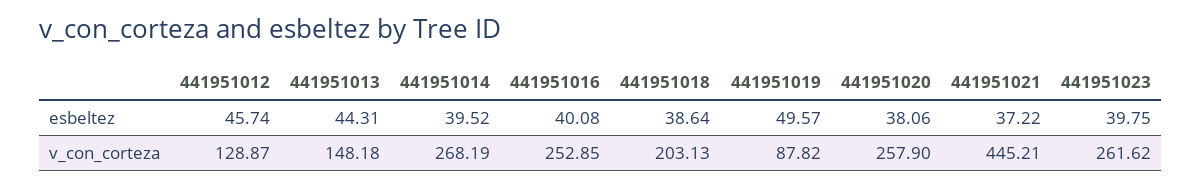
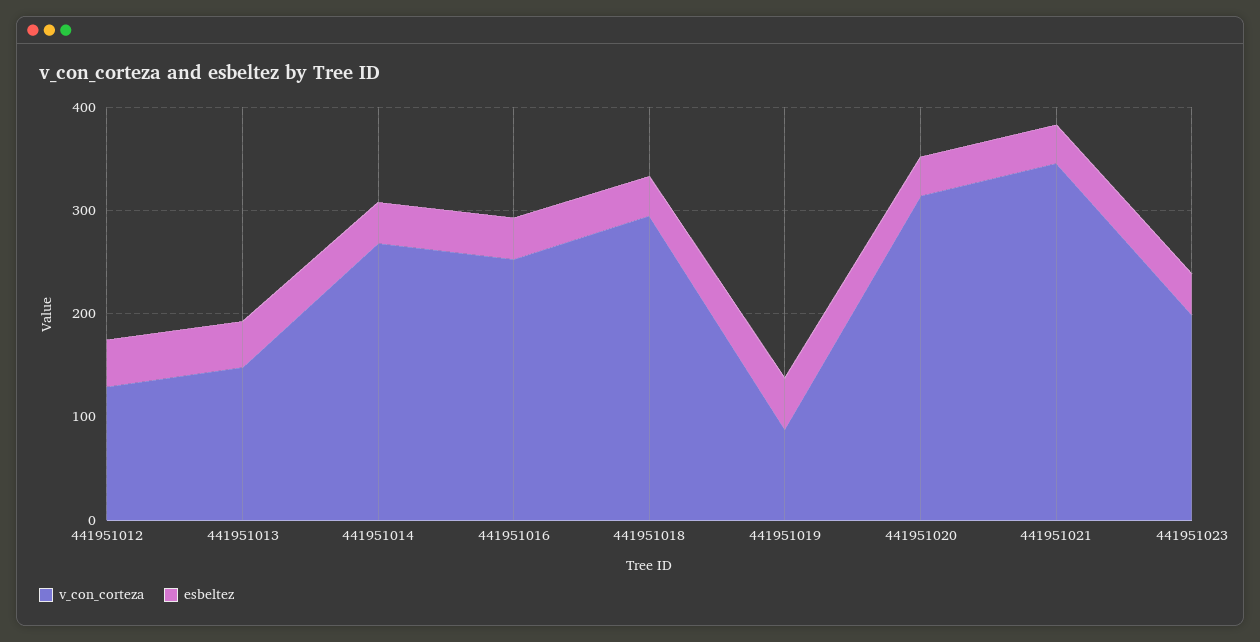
  {
    "esbeltez": {
      "441951012": 45.74,
      "441951013": 44.31,
      "441951014": 39.52,
      "441951016": 40.08,
      "441951018": 38.64,
      "441951019": 49.57,
      "441951020": 38.06,
      "441951021": 37.22,
      "441951023": 39.75
    },
    "v_con_corteza": {
      "441951012": 128.87,
      "441951013": 148.18,
      "441951014": 268.19,
      "441951016": 252.85,
-     "441951018": 203.13,
+     "441951018": 300,
      "441951019": 87.82,
-     "441951020": 257.9,
+     "441951020": 320,
-     "441951021": 445.21,
+     "441951021": 340,
-     "441951023": 261.62
+     "441951023": 200
    }
  }

